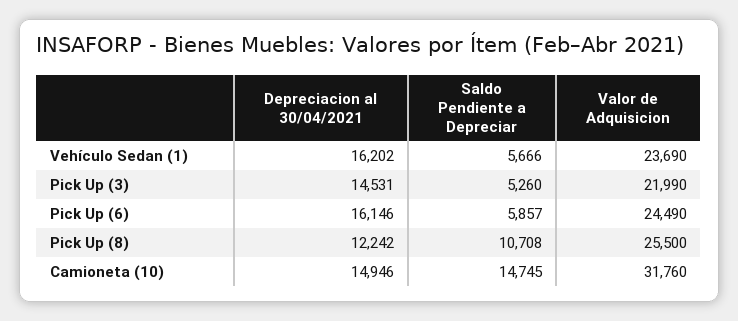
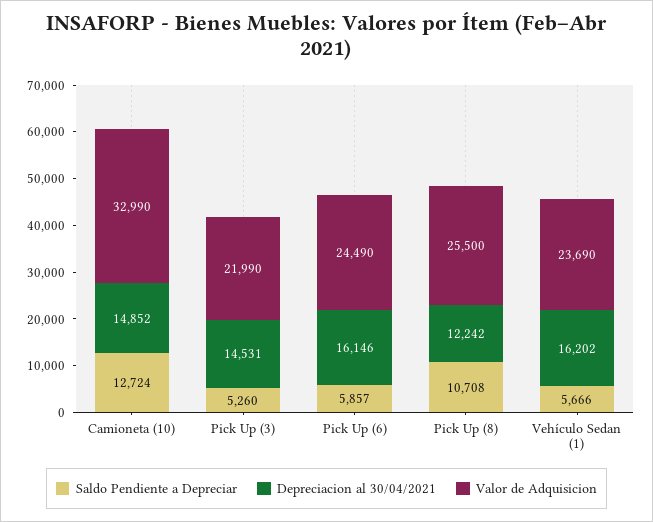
  {
    "Depreciacion al 30/04/2021": {
      "Vehículo Sedan (1)": 16202,
      "Pick Up (3)": 14531,
      "Pick Up (6)": 16146,
      "Pick Up (8)": 12242,
-     "Camioneta (10)": 14946
+     "Camioneta (10)": 14852
    },
    "Saldo Pendiente a Depreciar": {
      "Vehículo Sedan (1)": 5666,
      "Pick Up (3)": 5260,
      "Pick Up (6)": 5857,
      "Pick Up (8)": 10708,
-     "Camioneta (10)": 14745
+     "Camioneta (10)": 12724
    },
    "Valor de Adquisicion": {
      "Vehículo Sedan (1)": 23690,
      "Pick Up (3)": 21990,
      "Pick Up (6)": 24490,
      "Pick Up (8)": 25500,
-     "Camioneta (10)": 31760
+     "Camioneta (10)": 32990
    }
  }

